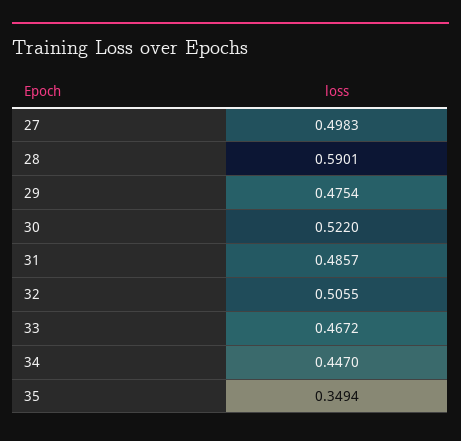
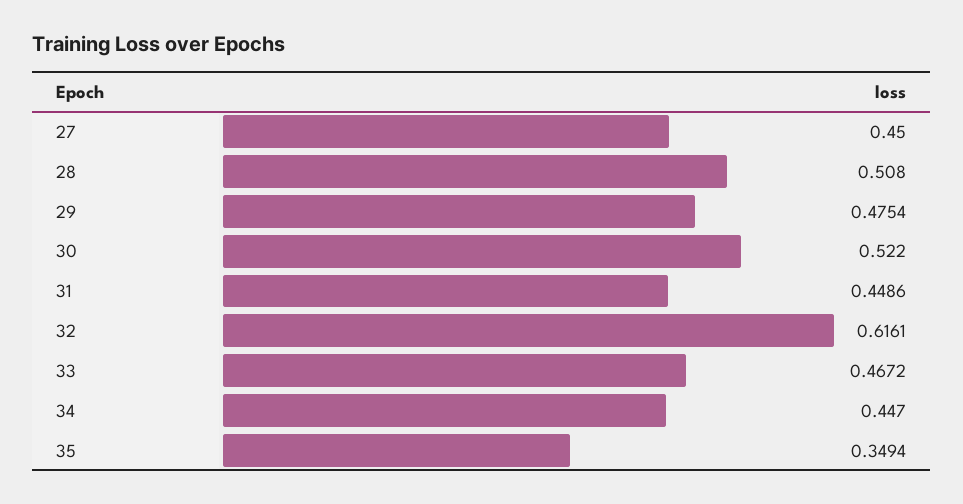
  {
-   "27": 0.4983,
+   "27": 0.45,
-   "28": 0.5901,
+   "28": 0.508,
    "29": 0.4754,
    "30": 0.522,
-   "31": 0.4857,
+   "31": 0.4486,
-   "32": 0.5055,
+   "32": 0.6161,
    "33": 0.4672,
    "34": 0.447,
    "35": 0.3494
  }

